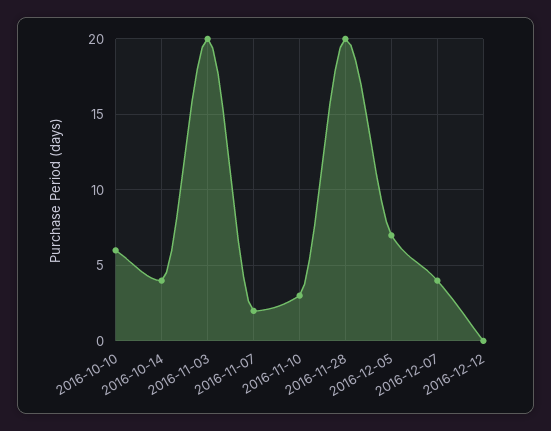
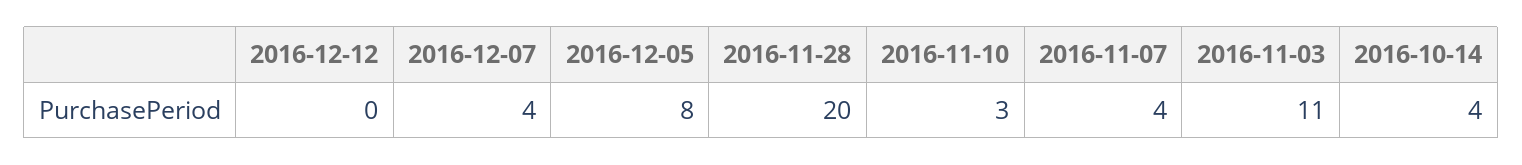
  {
-   "2016-10-10": 6,
    "2016-10-14": 4,
-   "2016-11-03": 20,
+   "2016-11-03": 11,
-   "2016-11-07": 2,
+   "2016-11-07": 4,
    "2016-11-10": 3,
    "2016-11-28": 20,
-   "2016-12-05": 7,
+   "2016-12-05": 8,
    "2016-12-07": 4,
    "2016-12-12": 0
  }

